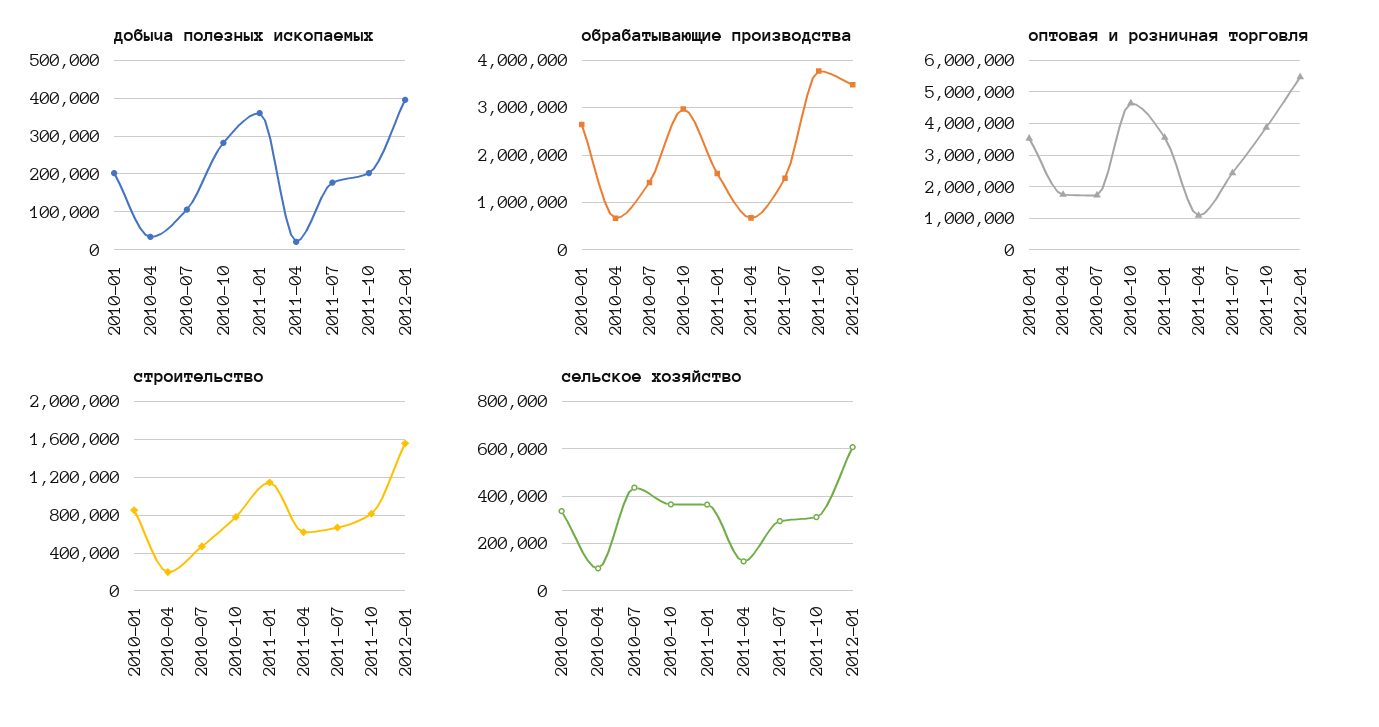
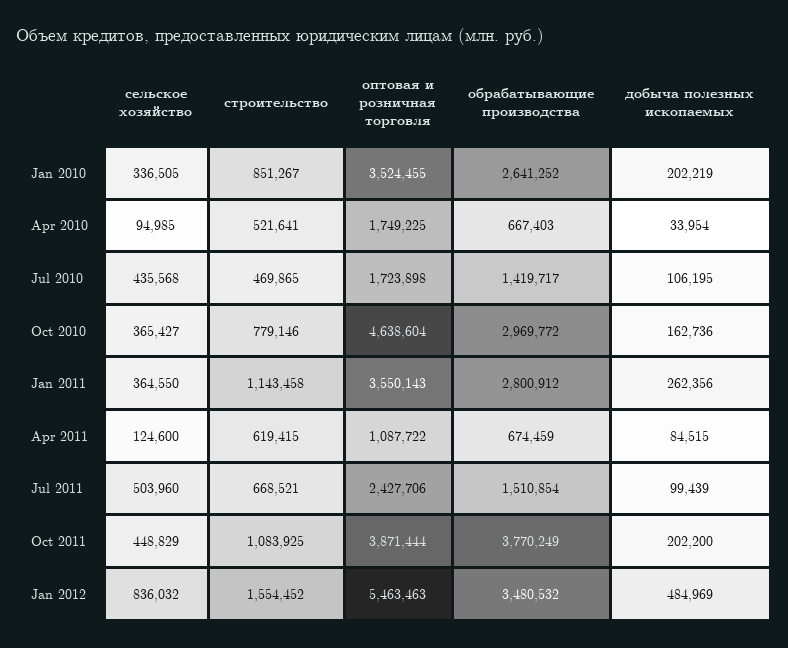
  {
    "добыча полезных ископаемых": {
      "2010-01": 202219,
      "2010-04": 33954,
      "2010-07": 106195,
-     "2010-10": 280000,
+     "2010-10": 162736,
-     "2011-01": 360000,
+     "2011-01": 262356,
-     "2011-04": 20000,
+     "2011-04": 84515,
-     "2011-07": 180000,
+     "2011-07": 99439,
      "2011-10": 202200,
-     "2012-01": 400000
+     "2012-01": 484969
    },
    "обрабатывающие производства": {
      "2010-01": 2641252,
      "2010-04": 667403,
      "2010-07": 1419717,
      "2010-10": 2969772,
-     "2011-01": 1600000,
+     "2011-01": 2800912,
      "2011-04": 674459,
      "2011-07": 1510854,
      "2011-10": 3770249,
      "2012-01": 3480532
    },
    "оптовая и розничная торговля": {
      "2010-01": 3524455,
      "2010-04": 1749225,
      "2010-07": 1723898,
      "2010-10": 4638604,
      "2011-01": 3550143,
      "2011-04": 1087722,
      "2011-07": 2427706,
      "2011-10": 3871444,
      "2012-01": 5463463
    },
    "строительство": {
      "2010-01": 851267,
-     "2010-04": 200000,
+     "2010-04": 521641,
      "2010-07": 469865,
      "2010-10": 779146,
      "2011-01": 1143458,
      "2011-04": 619415,
      "2011-07": 668521,
-     "2011-10": 800000,
+     "2011-10": 1083925,
      "2012-01": 1554452
    },
    "сельское хозяйство": {
      "2010-01": 336505,
      "2010-04": 94985,
      "2010-07": 435568,
      "2010-10": 365427,
      "2011-01": 364550,
      "2011-04": 124600,
-     "2011-07": 300000,
+     "2011-07": 503960,
-     "2011-10": 300000,
+     "2011-10": 448829,
-     "2012-01": 600000
+     "2012-01": 836032
    }
  }

